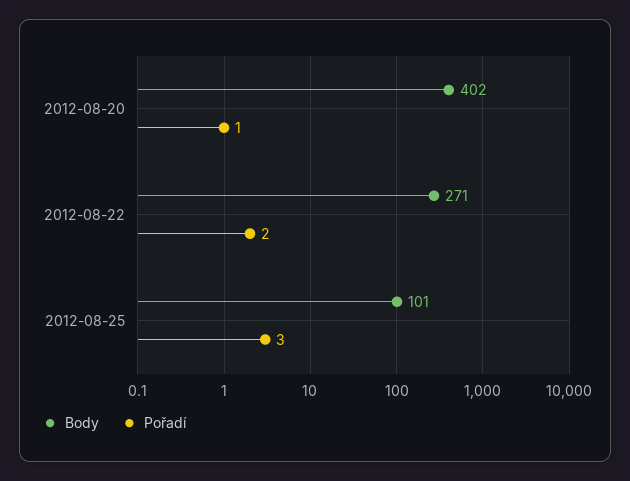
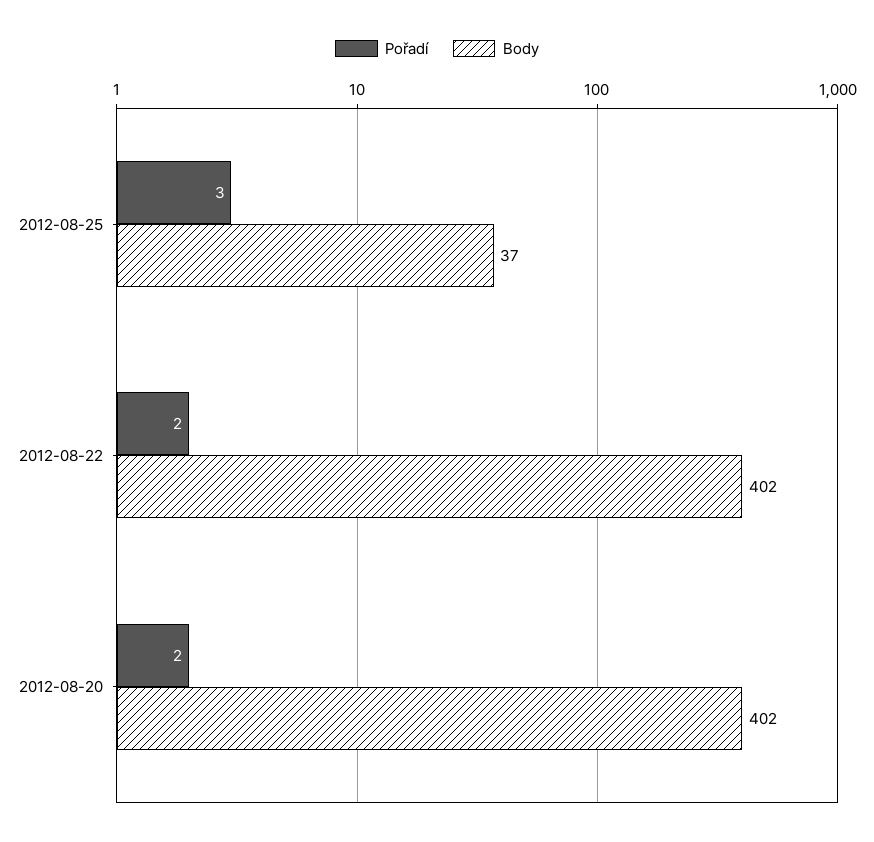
  {
    "Body": {
      "2012-08-20": 402,
-     "2012-08-22": 271,
+     "2012-08-22": 402,
-     "2012-08-25": 101
+     "2012-08-25": 37
    },
    "Pořadí": {
-     "2012-08-20": 1,
+     "2012-08-20": 2,
      "2012-08-22": 2,
      "2012-08-25": 3
    }
  }

